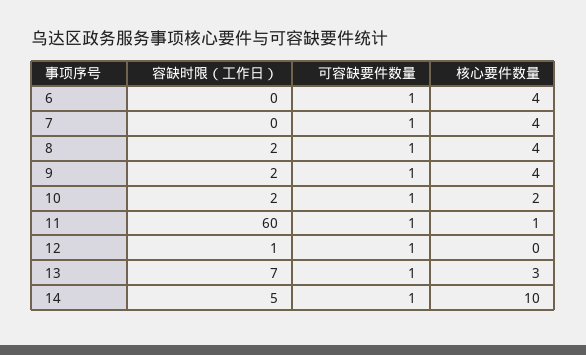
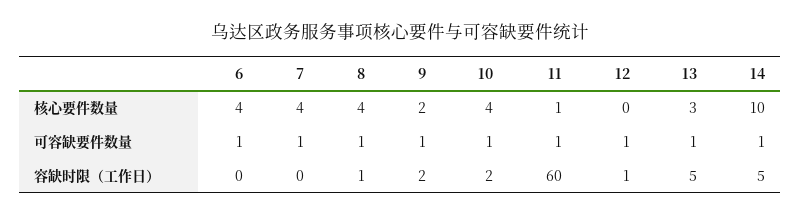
  {
    "容缺时限（工作日）": {
      "6": 0,
      "7": 0,
-     "8": 2,
+     "8": 1,
      "9": 2,
      "10": 2,
      "11": 60,
      "12": 1,
-     "13": 7,
+     "13": 5,
      "14": 5
    },
    "可容缺要件数量": {
      "6": 1,
      "7": 1,
      "8": 1,
      "9": 1,
      "10": 1,
      "11": 1,
      "12": 1,
      "13": 1,
      "14": 1
    },
    "核心要件数量": {
      "6": 4,
      "7": 4,
      "8": 4,
-     "9": 4,
+     "9": 2,
-     "10": 2,
+     "10": 4,
      "11": 1,
      "12": 0,
      "13": 3,
      "14": 10
    }
  }

